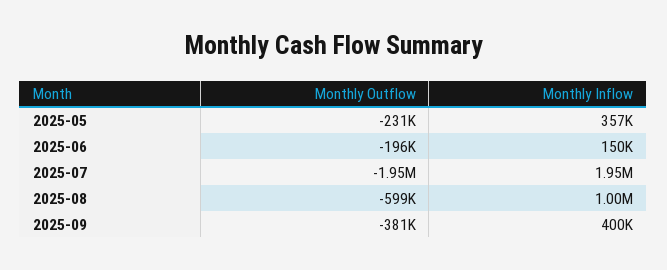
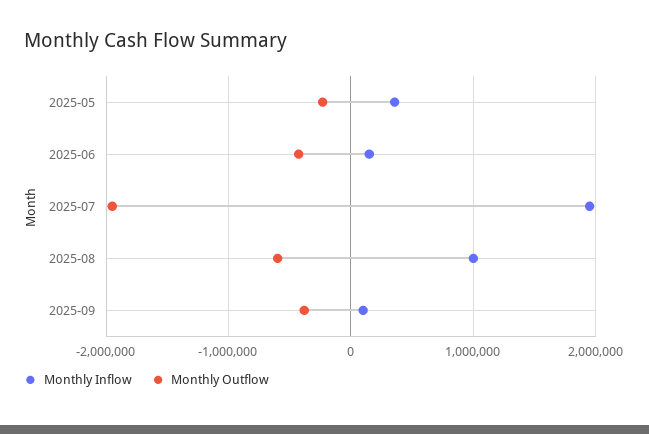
  {
    "Monthly Outflow": {
      "2025-05": -231000,
-     "2025-06": -196000,
+     "2025-06": -400000,
      "2025-07": -1950000,
      "2025-08": -599000,
      "2025-09": -381000
    },
    "Monthly Inflow": {
      "2025-05": 357000,
      "2025-06": 150000,
      "2025-07": 1950000,
      "2025-08": 1000000,
-     "2025-09": 400000
+     "2025-09": 100000
    }
  }

